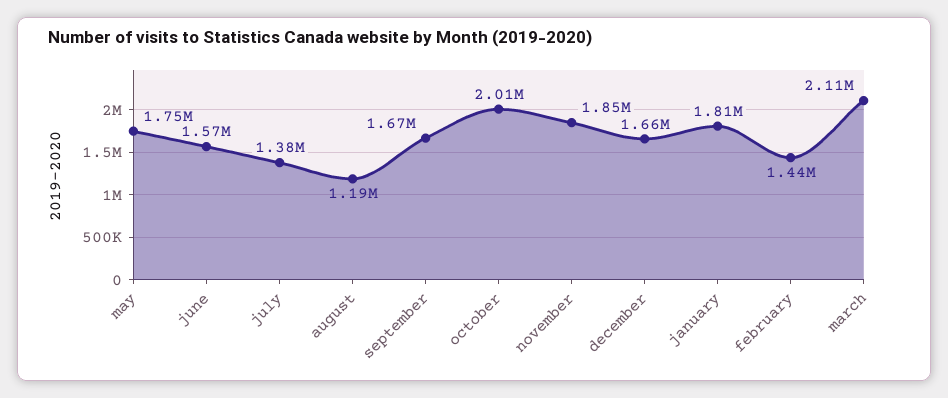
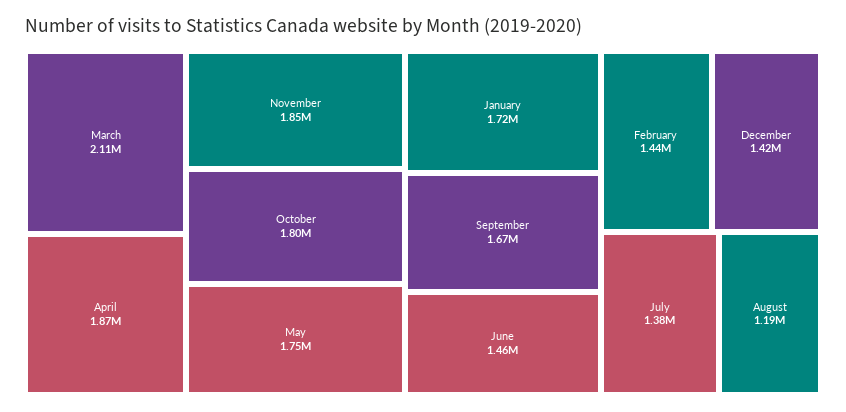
  {
    "may": 1750000,
-   "june": 1570000,
+   "june": 1460000,
    "july": 1380000,
    "august": 1190000,
    "september": 1670000,
-   "october": 2010000,
+   "october": 1800000,
    "november": 1850000,
-   "december": 1660000,
+   "december": 1420000,
-   "january": 1810000,
+   "january": 1720000,
    "february": 1440000,
-   "march": 2110000
+   "march": 2110000,
+   "April": 1870000
  }

